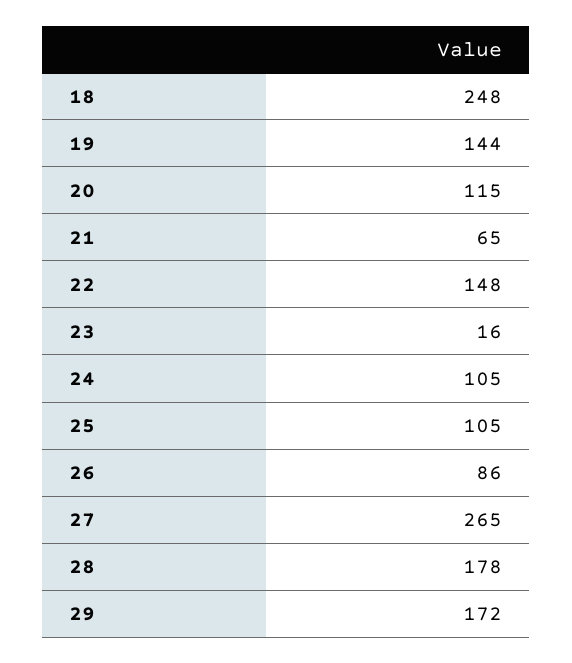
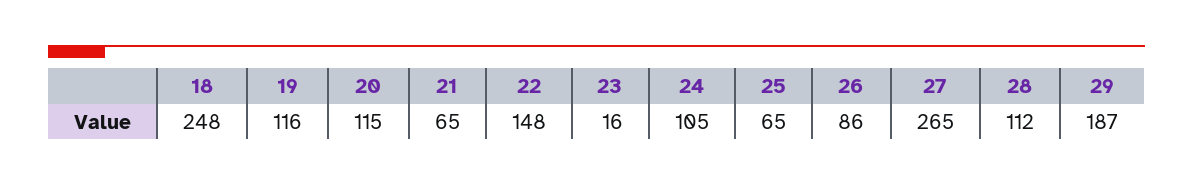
  {
    "18": 248,
-   "19": 144,
+   "19": 116,
    "20": 115,
    "21": 65,
    "22": 148,
    "23": 16,
    "24": 105,
-   "25": 105,
+   "25": 65,
    "26": 86,
    "27": 265,
-   "28": 178,
+   "28": 112,
-   "29": 172
+   "29": 187
  }

